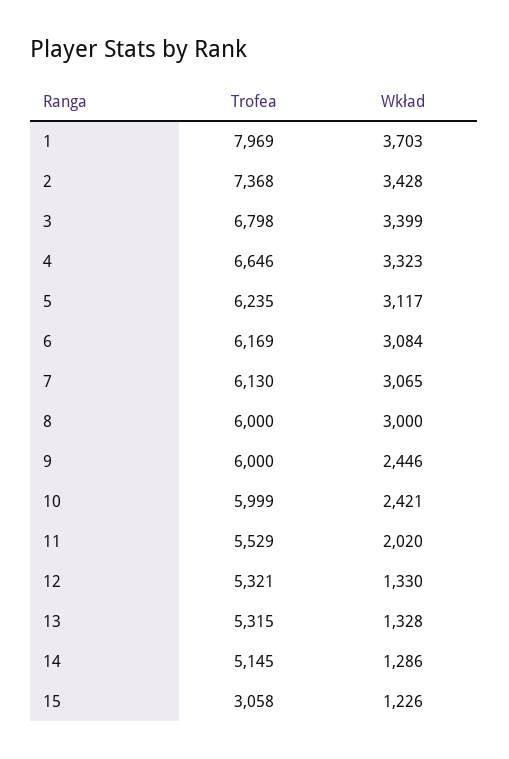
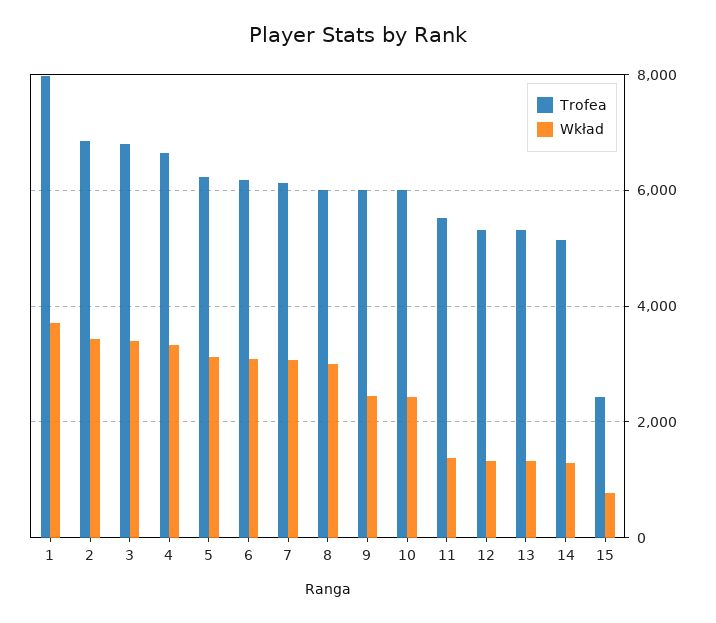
  {
    "Trofea": {
      "1": 7969,
-     "2": 7368,
+     "2": 6800,
      "3": 6798,
      "4": 6646,
      "5": 6235,
      "6": 6169,
      "7": 6130,
      "8": 6000,
      "9": 6000,
      "10": 5999,
      "11": 5529,
      "12": 5321,
      "13": 5315,
      "14": 5145,
-     "15": 3058
+     "15": 2400
    },
    "Wkład": {
      "1": 3703,
      "2": 3428,
      "3": 3399,
      "4": 3323,
      "5": 3117,
      "6": 3084,
      "7": 3065,
      "8": 3000,
      "9": 2446,
      "10": 2421,
-     "11": 2020,
+     "11": 1400,
      "12": 1330,
      "13": 1328,
      "14": 1286,
-     "15": 1226
+     "15": 800
    }
  }

